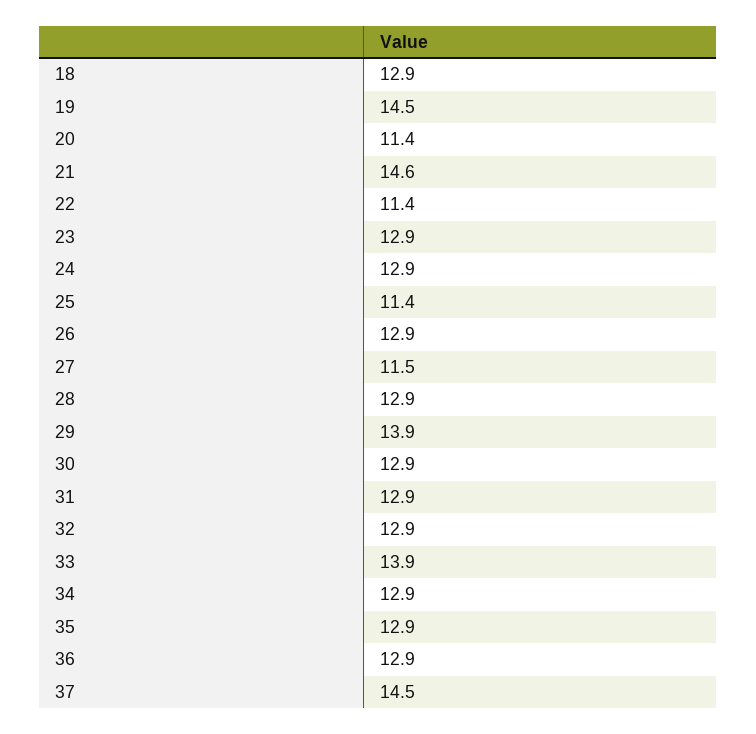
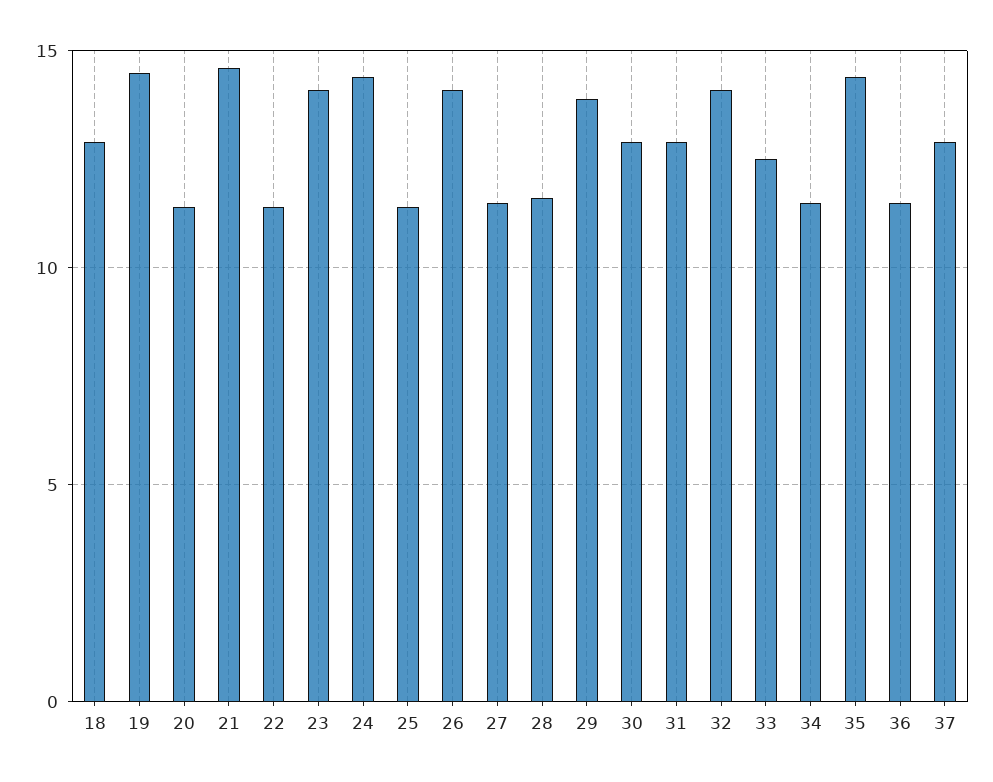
  {
    "18": 12.9,
    "19": 14.5,
    "20": 11.4,
    "21": 14.6,
    "22": 11.4,
-   "23": 12.9,
+   "23": 14,
-   "24": 12.9,
+   "24": 14.5,
    "25": 11.4,
-   "26": 12.9,
+   "26": 14,
    "27": 11.5,
-   "28": 12.9,
+   "28": 11.5,
    "29": 13.9,
    "30": 12.9,
    "31": 12.9,
-   "32": 12.9,
+   "32": 14,
-   "33": 13.9,
+   "33": 12.5,
-   "34": 12.9,
+   "34": 11.5,
-   "35": 12.9,
+   "35": 14.5,
-   "36": 12.9,
+   "36": 11.5,
-   "37": 14.5
+   "37": 13
  }

